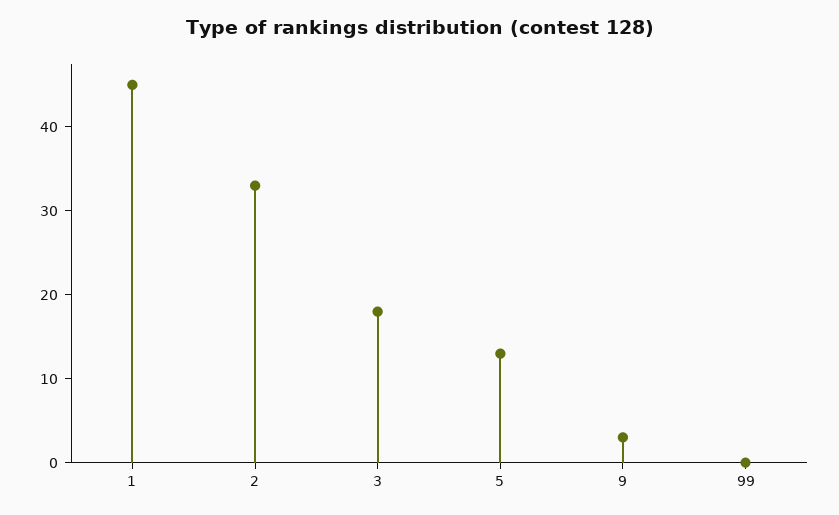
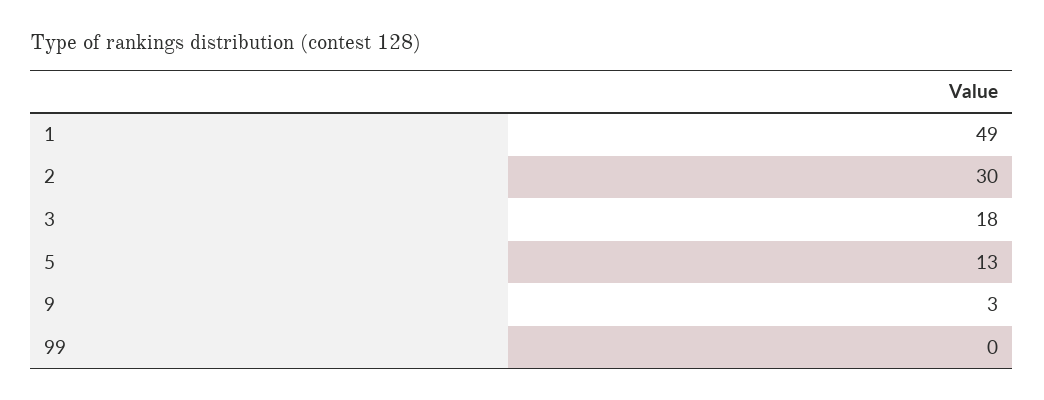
  {
-   "1": 45,
+   "1": 49,
-   "2": 33,
+   "2": 30,
    "3": 18,
    "5": 13,
    "9": 3,
    "99": 0
  }

